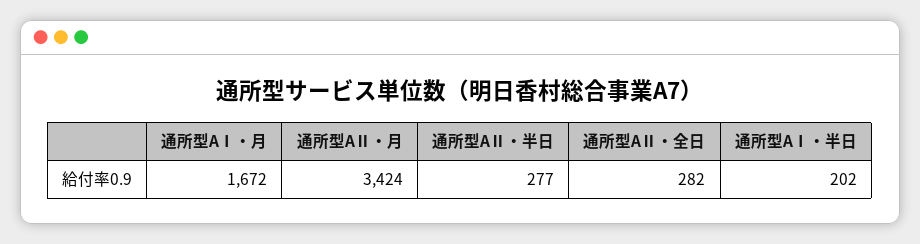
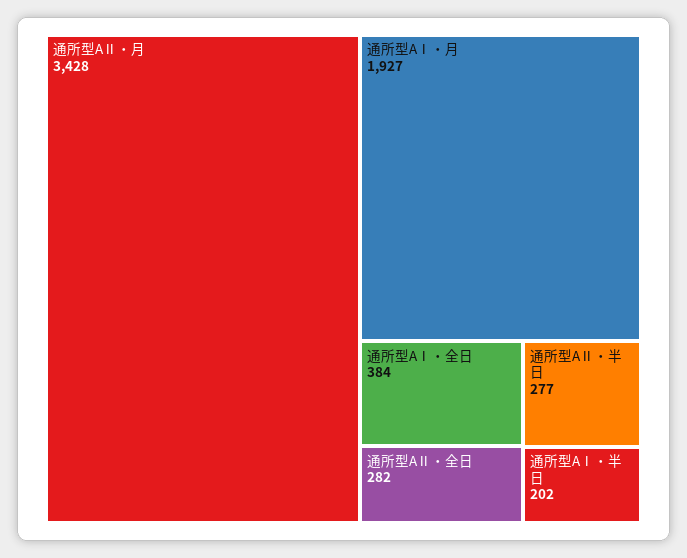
  {
-   "通所型AⅠ・月": 1672,
+   "通所型AⅠ・月": 1927,
-   "通所型AⅡ・月": 3424,
+   "通所型AⅡ・月": 3428,
    "通所型AⅡ・半日": 277,
    "通所型AⅡ・全日": 282,
-   "通所型AⅠ・半日": 202
+   "通所型AⅠ・半日": 202,
+   "通所型AⅠ・全日": 384
  }

